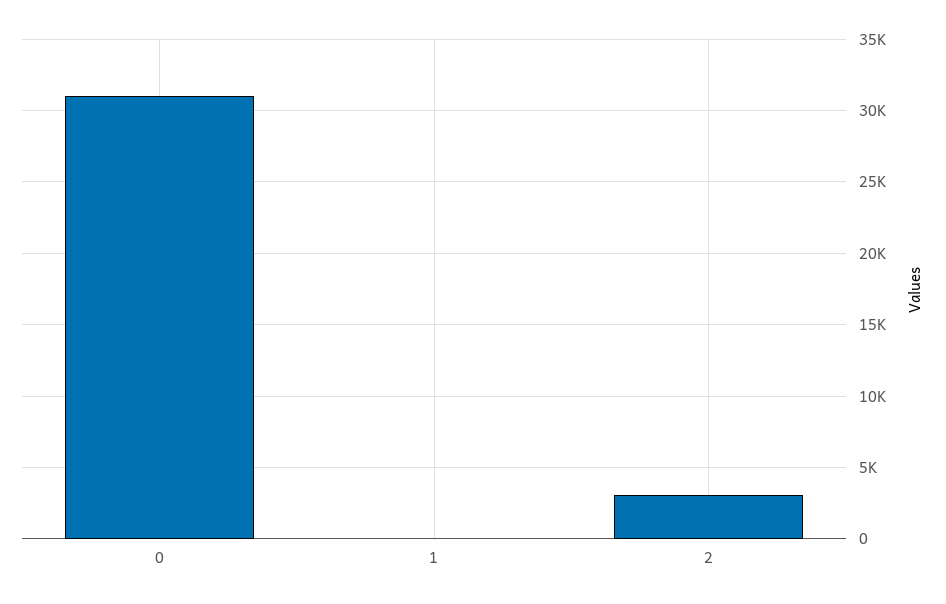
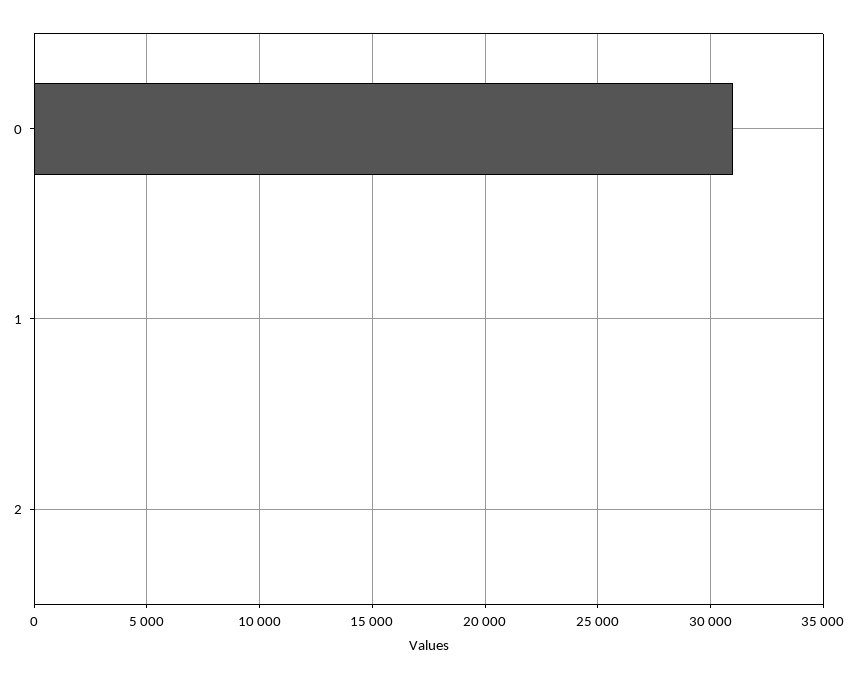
  {
    "0": 31000,
    "1": 0,
-   "2": 3000
+   "2": 0
  }

